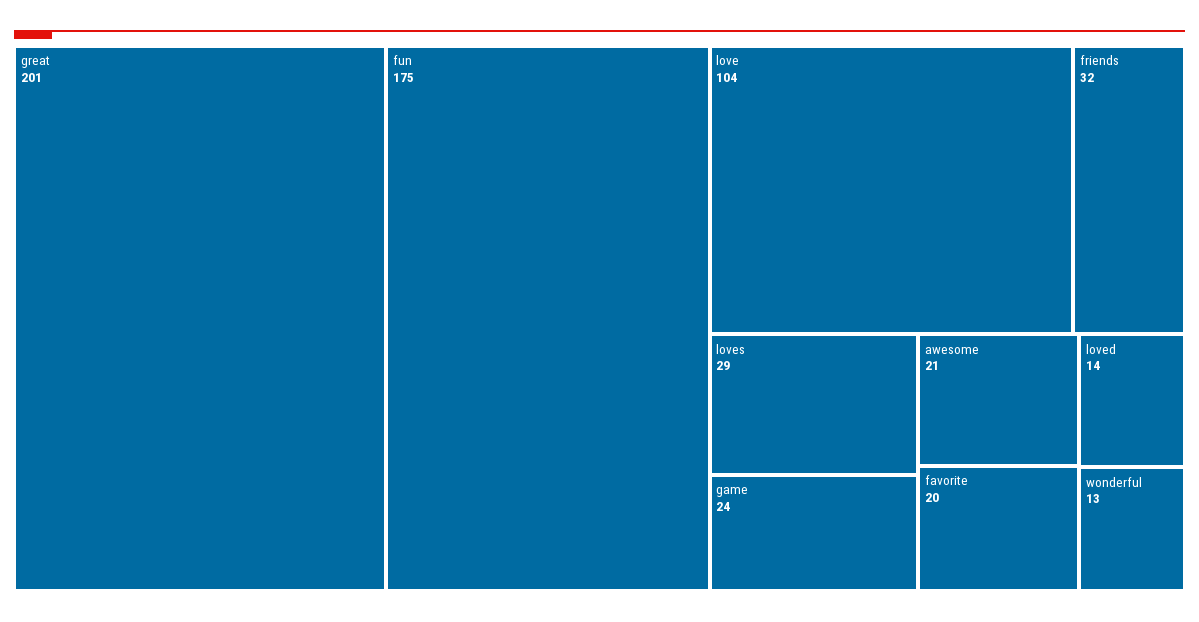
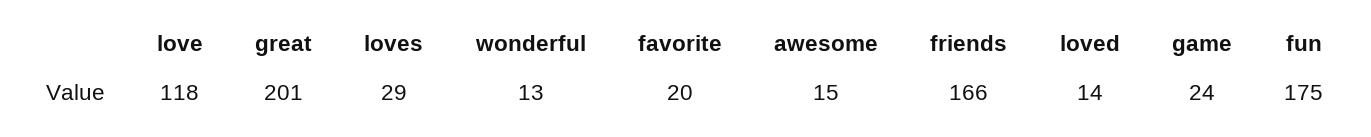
  {
    "great": 201,
    "fun": 175,
-   "love": 104,
+   "love": 118,
-   "friends": 32,
+   "friends": 166,
    "loves": 29,
    "game": 24,
-   "awesome": 21,
+   "awesome": 15,
    "favorite": 20,
    "loved": 14,
    "wonderful": 13
  }

